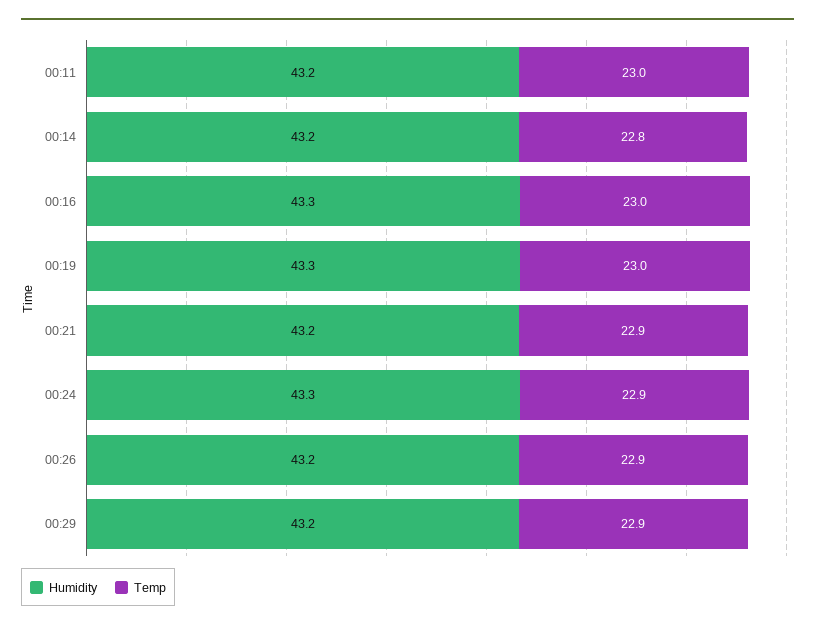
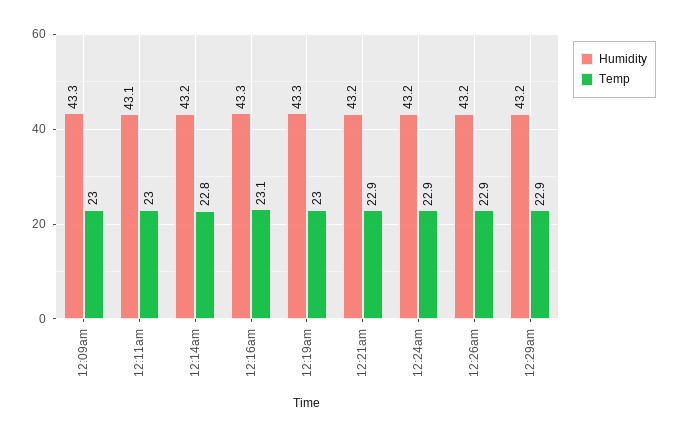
  {
    "Humidity": {
-     "00:11": 43.2,
+     "00:11": 43.1,
      "00:14": 43.2,
      "00:16": 43.3,
      "00:19": 43.3,
      "00:21": 43.2,
-     "00:24": 43.3,
+     "00:24": 43.2,
      "00:26": 43.2,
-     "00:29": 43.2
+     "00:29": 43.2,
+     "12:09am": 43.3
    },
    "Temp": {
      "00:11": 23,
      "00:14": 22.8,
-     "00:16": 23,
+     "00:16": 23.1,
      "00:19": 23,
      "00:21": 22.9,
      "00:24": 22.9,
      "00:26": 22.9,
-     "00:29": 22.9
+     "00:29": 22.9,
+     "12:09am": 23
    }
  }

